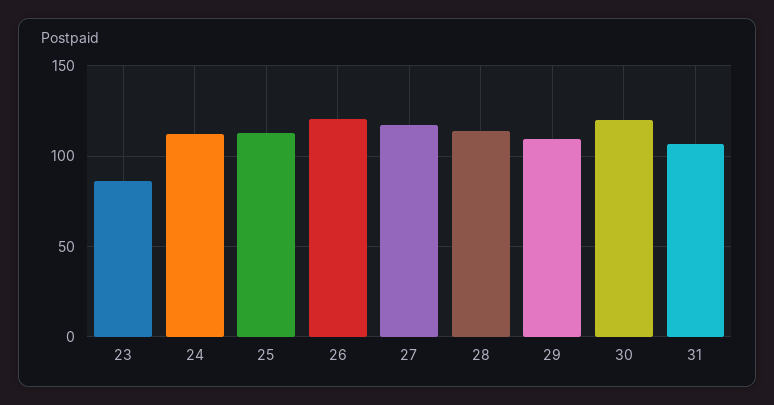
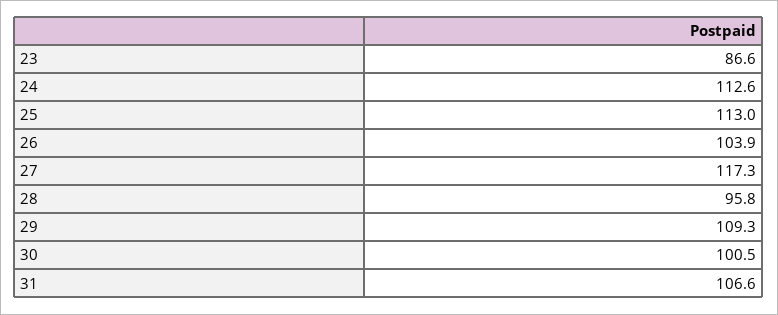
  {
    "23": 86.6,
    "24": 112.6,
    "25": 113,
-   "26": 120,
+   "26": 103.9,
    "27": 117.3,
-   "28": 115,
+   "28": 95.8,
    "29": 109.3,
-   "30": 120,
+   "30": 100.5,
    "31": 106.6
  }

